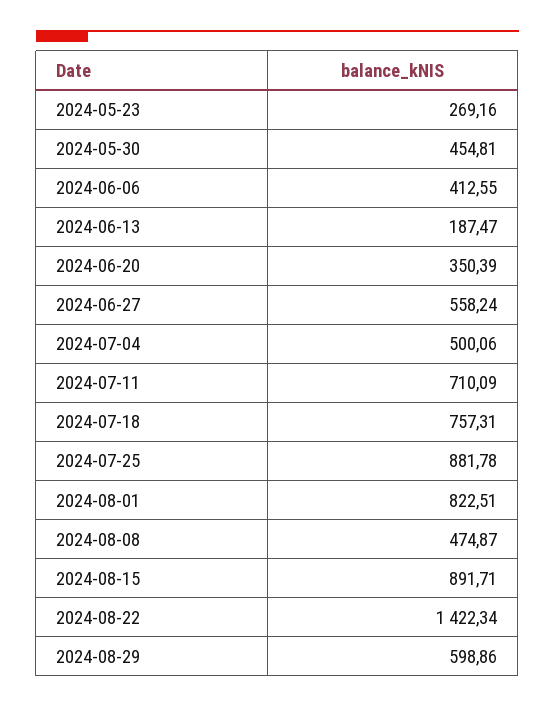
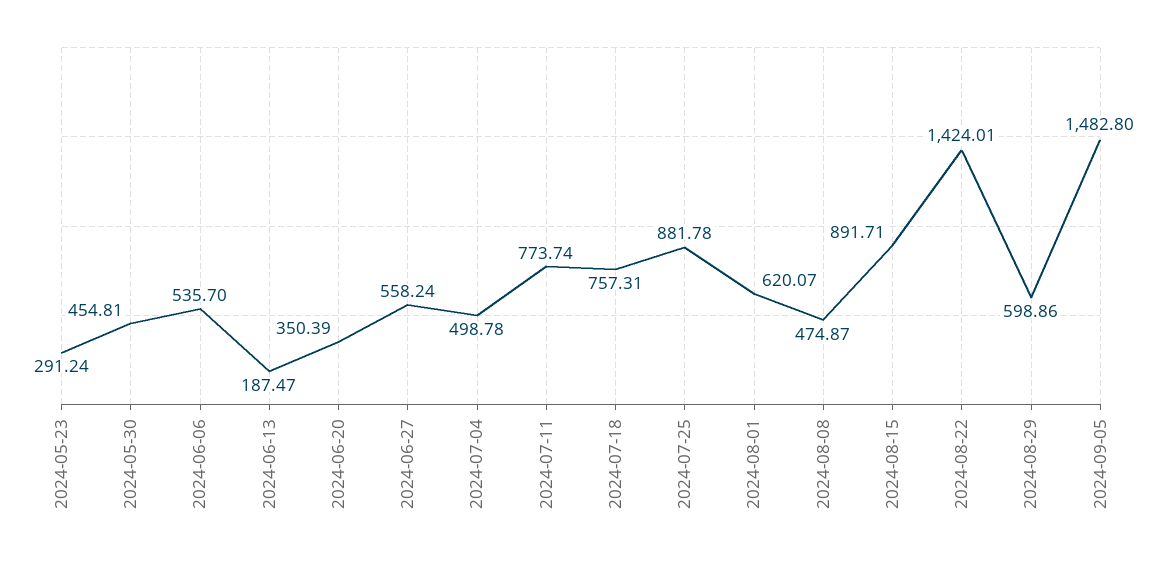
  {
-   "2024-05-23": 269.16,
+   "2024-05-23": 291.24,
    "2024-05-30": 454.81,
-   "2024-06-06": 412.55,
+   "2024-06-06": 535.7,
    "2024-06-13": 187.47,
    "2024-06-20": 350.39,
    "2024-06-27": 558.24,
-   "2024-07-04": 500.06,
+   "2024-07-04": 498.78,
-   "2024-07-11": 710.09,
+   "2024-07-11": 773.74,
    "2024-07-18": 757.31,
    "2024-07-25": 881.78,
-   "2024-08-01": 822.51,
+   "2024-08-01": 620.07,
    "2024-08-08": 474.87,
    "2024-08-15": 891.71,
-   "2024-08-22": 1422.34,
+   "2024-08-22": 1424.01,
-   "2024-08-29": 598.86
+   "2024-08-29": 598.86,
+   "2024-09-05": 1482.8
  }

